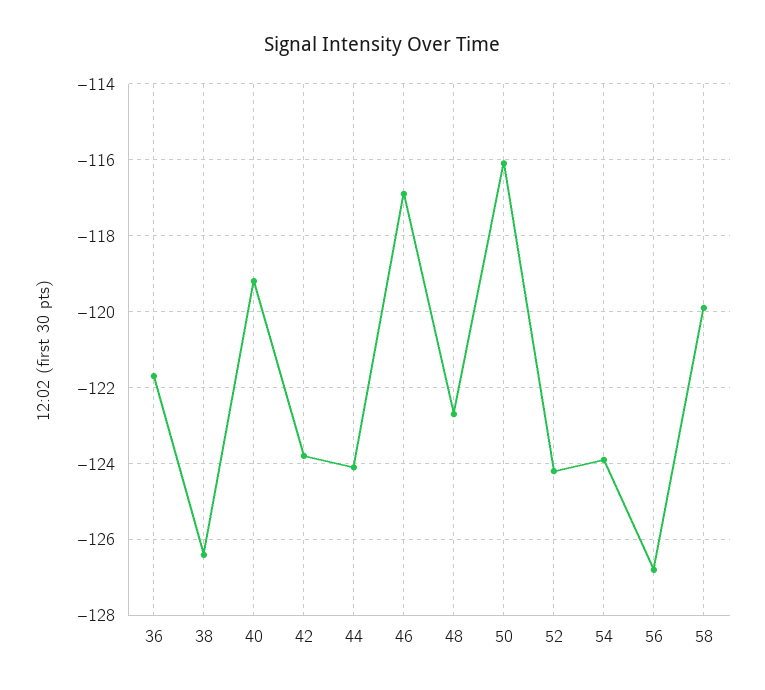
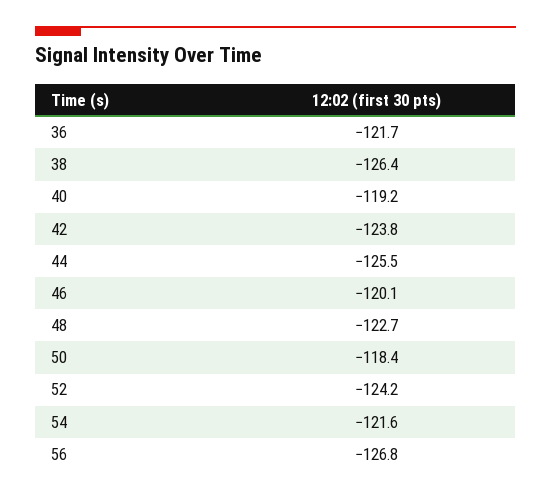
  {
    "36": -121.7,
    "38": -126.4,
    "40": -119.2,
    "42": -123.8,
-   "44": -124,
+   "44": -125.5,
-   "46": -117,
+   "46": -120.1,
    "48": -122.7,
-   "50": -116,
+   "50": -118.4,
    "52": -124.2,
-   "54": -124,
+   "54": -121.6,
-   "56": -126.8,
+   "56": -126.8
-   "58": -120
  }

